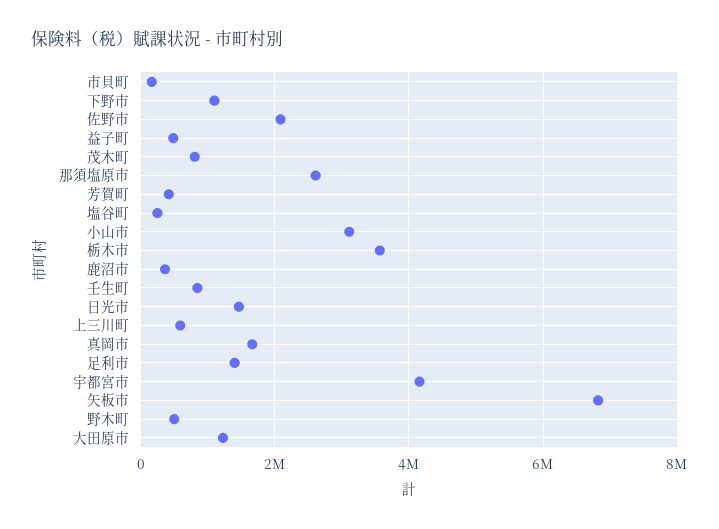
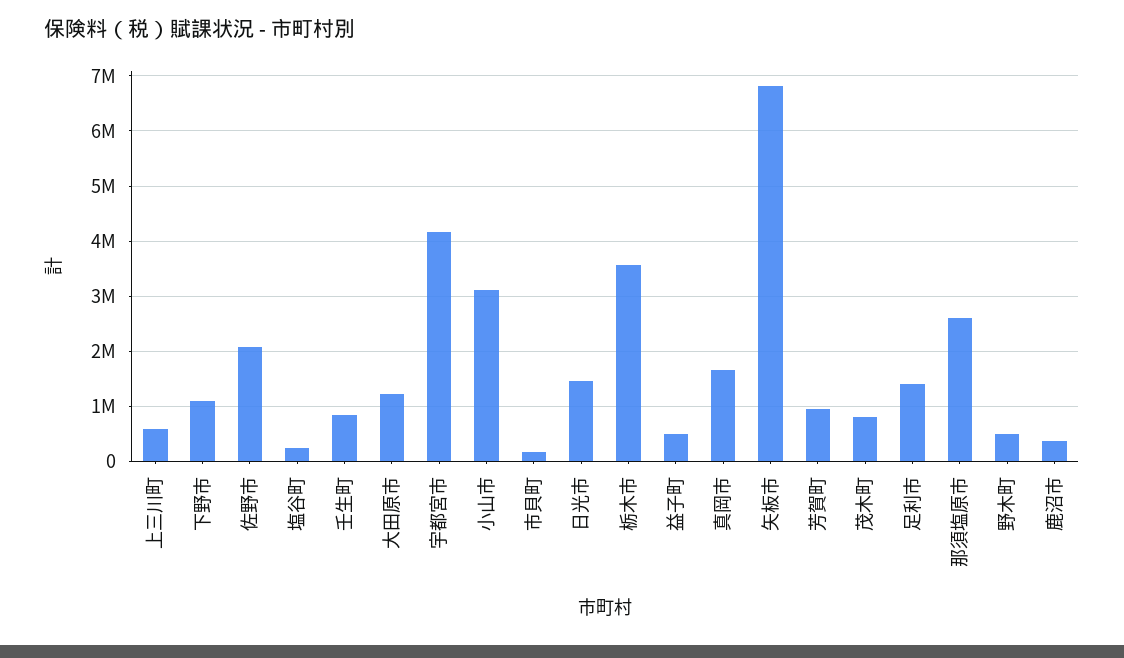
  {
    "市貝町": 200000,
    "下野市": 1000000,
    "佐野市": 2000000,
    "益子町": 400000,
    "茂木町": 800000,
    "那須塩原市": 2600000,
-   "芳賀町": 400000,
+   "芳賀町": 1000000,
    "塩谷町": 200000,
    "小山市": 3200000,
    "栃木市": 3600000,
    "鹿沼市": 400000,
    "壬生町": 800000,
    "日光市": 1400000,
    "上三川町": 600000,
    "真岡市": 1600000,
    "足利市": 1400000,
    "宇都宮市": 4200000,
    "矢板市": 6800000,
    "野木町": 400000,
    "大田原市": 1200000
  }

